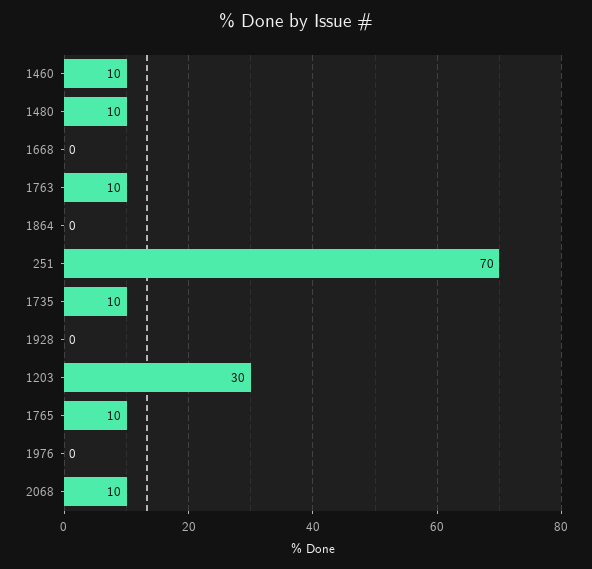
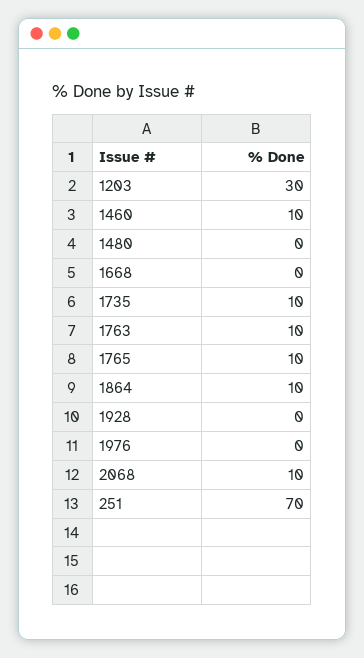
  {
    "1460": 10,
-   "1480": 10,
+   "1480": 0,
    "1668": 0,
    "1763": 10,
-   "1864": 0,
+   "1864": 10,
    "251": 70,
    "1735": 10,
    "1928": 0,
    "1203": 30,
    "1765": 10,
    "1976": 0,
    "2068": 10
  }

